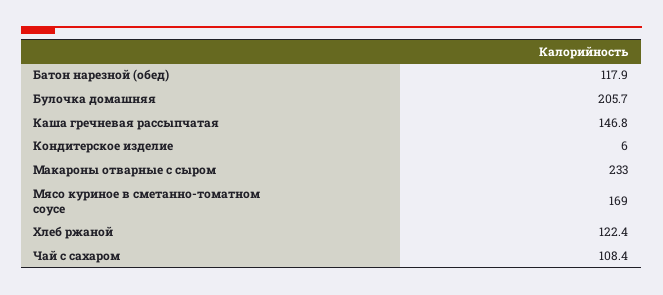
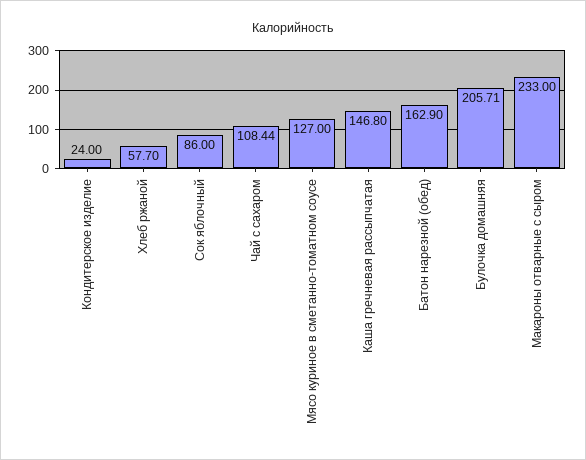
  {
-   "Батон нарезной (обед)": 117.9,
+   "Батон нарезной (обед)": 162.9,
    "Булочка домашняя": 205.71,
    "Каша гречневая рассыпчатая": 146.8,
-   "Кондитерское изделие": 6,
+   "Кондитерское изделие": 24,
    "Макароны отварные с сыром": 233,
-   "Мясо куриное в сметанно-томатном соусе": 169,
+   "Мясо куриное в сметанно-томатном соусе": 127,
-   "Хлеб ржаной": 122.4,
+   "Хлеб ржаной": 57.7,
-   "Чай с сахаром": 108.44
+   "Чай с сахаром": 108.44,
+   "Сок яблочный": 86
  }

